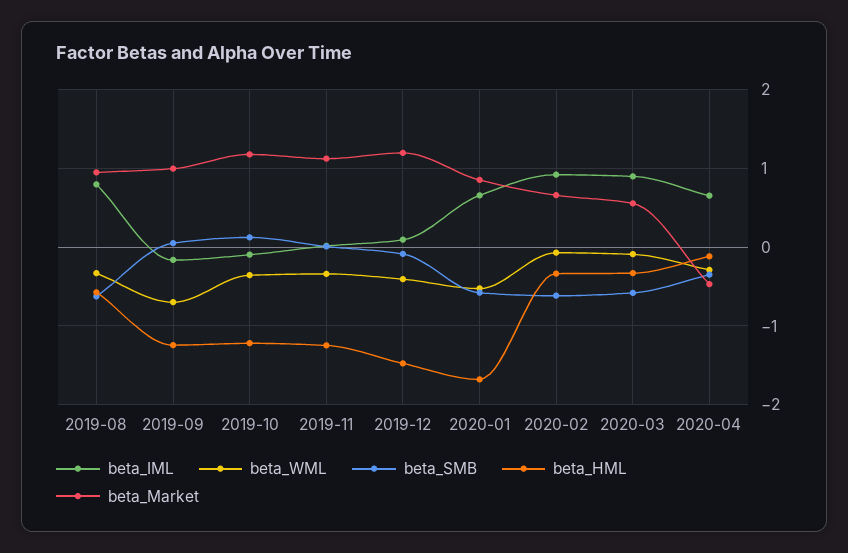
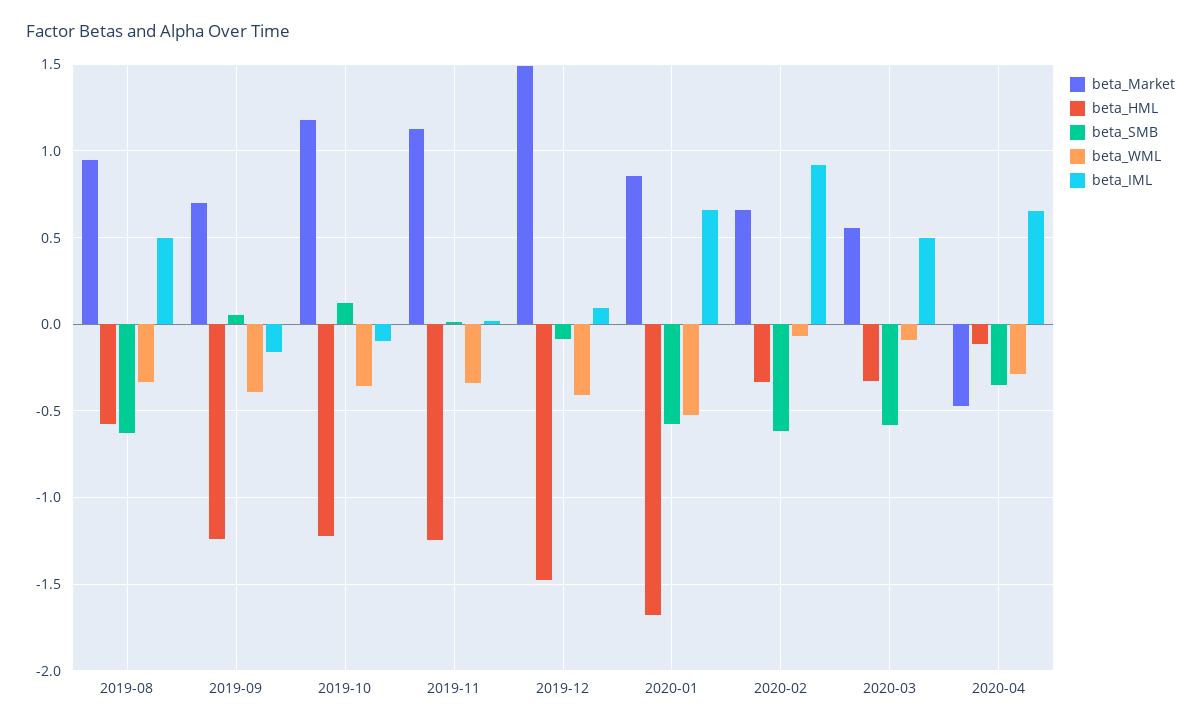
  {
    "beta_IML": {
-     "2019-08": 0.8,
+     "2019-08": 0.5,
      "2019-09": -0.15,
      "2019-10": -0.1,
      "2019-11": 0,
      "2019-12": 0.1,
      "2020-01": 0.65,
      "2020-02": 0.9,
-     "2020-03": 0.9,
+     "2020-03": 0.5,
      "2020-04": 0.65
    },
    "beta_WML": {
      "2019-08": -0.35,
-     "2019-09": -0.7,
+     "2019-09": -0.4,
      "2019-10": -0.35,
      "2019-11": -0.35,
      "2019-12": -0.4,
      "2020-01": -0.55,
      "2020-02": -0.05,
      "2020-03": -0.1,
      "2020-04": -0.3
    },
    "beta_SMB": {
      "2019-08": -0.65,
      "2019-09": 0.05,
      "2019-10": 0.1,
      "2019-11": 0,
      "2019-12": -0.1,
      "2020-01": -0.6,
      "2020-02": -0.6,
      "2020-03": -0.6,
      "2020-04": -0.35
    },
    "beta_HML": {
      "2019-08": -0.6,
      "2019-09": -1.25,
      "2019-10": -1.2,
      "2019-11": -1.25,
      "2019-12": -1.5,
      "2020-01": -1.7,
      "2020-02": -0.35,
      "2020-03": -0.35,
      "2020-04": -0.1
    },
    "beta_Market": {
      "2019-08": 0.95,
-     "2019-09": 1,
+     "2019-09": 0.7,
      "2019-10": 1.2,
      "2019-11": 1.15,
-     "2019-12": 1.2,
+     "2019-12": 1.5,
      "2020-01": 0.85,
      "2020-02": 0.65,
      "2020-03": 0.55,
      "2020-04": -0.45
    }
  }

